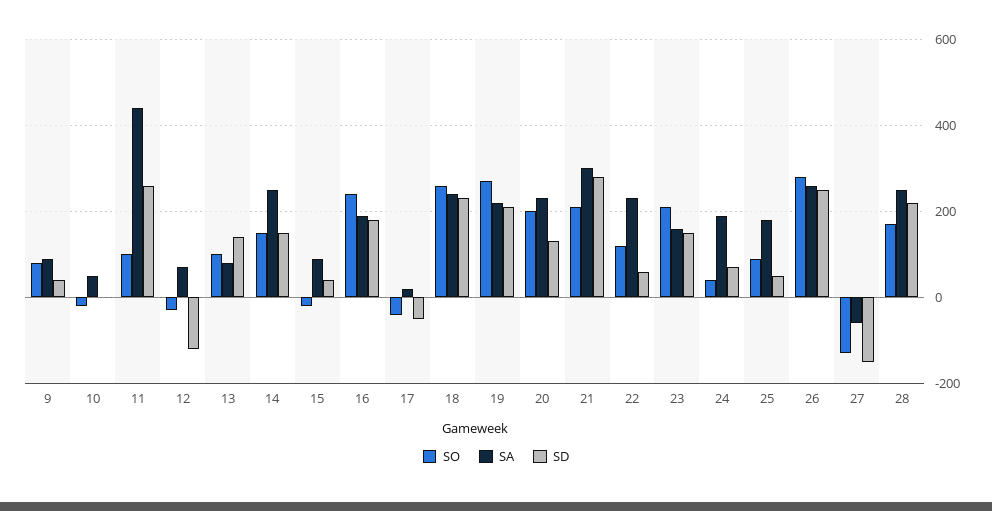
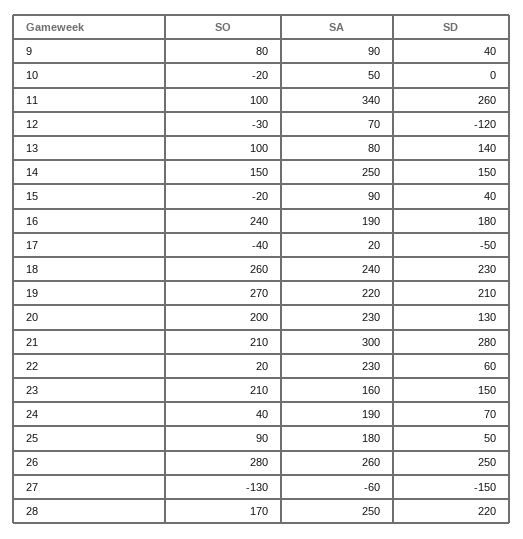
  {
    "SO": {
      "9": 80,
      "10": -20,
      "11": 100,
      "12": -30,
      "13": 100,
      "14": 150,
      "15": -20,
      "16": 240,
      "17": -40,
      "18": 260,
      "19": 270,
      "20": 200,
      "21": 210,
-     "22": 120,
+     "22": 20,
      "23": 210,
      "24": 40,
      "25": 90,
      "26": 280,
      "27": -130,
      "28": 170
    },
    "SA": {
      "9": 90,
      "10": 50,
-     "11": 440,
+     "11": 340,
      "12": 70,
      "13": 80,
      "14": 250,
      "15": 90,
      "16": 190,
      "17": 20,
      "18": 240,
      "19": 220,
      "20": 230,
      "21": 300,
      "22": 230,
      "23": 160,
      "24": 190,
      "25": 180,
      "26": 260,
      "27": -60,
      "28": 250
    },
    "SD": {
      "9": 40,
      "10": 0,
      "11": 260,
      "12": -120,
      "13": 140,
      "14": 150,
      "15": 40,
      "16": 180,
      "17": -50,
      "18": 230,
      "19": 210,
      "20": 130,
      "21": 280,
      "22": 60,
      "23": 150,
      "24": 70,
      "25": 50,
      "26": 250,
      "27": -150,
      "28": 220
    }
  }

